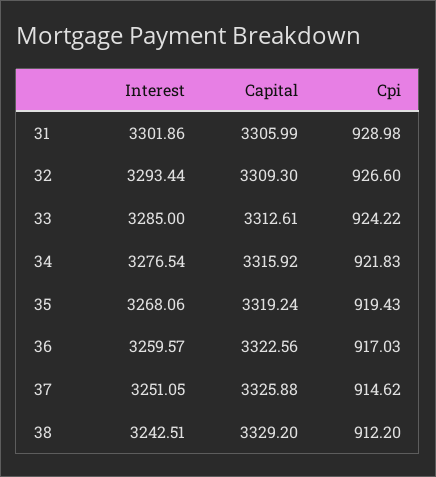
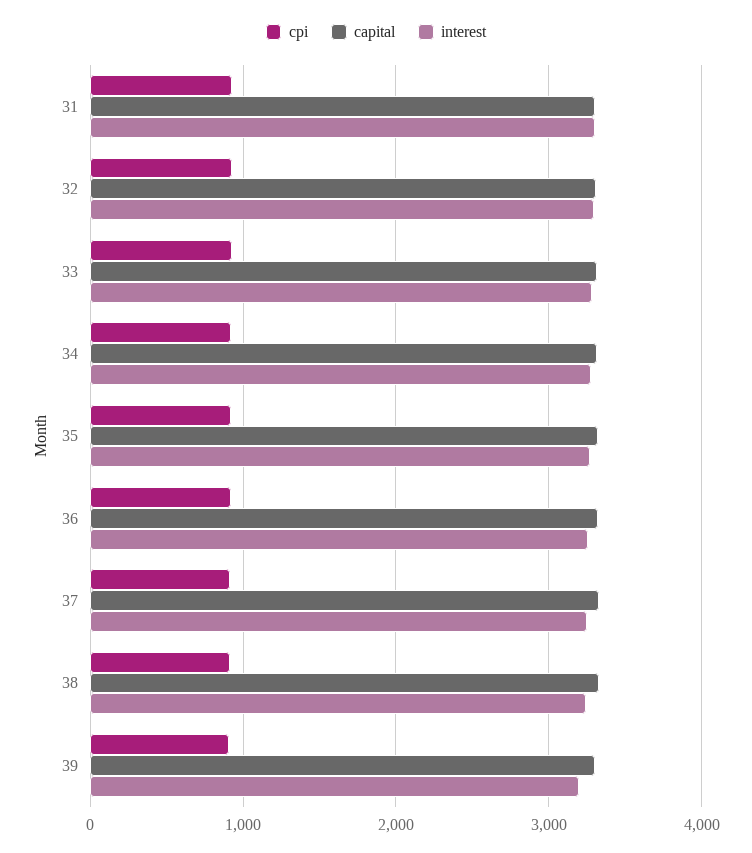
  {
    "Interest": {
      "31": 3301.86,
      "32": 3293.44,
      "33": 3285,
      "34": 3276.54,
      "35": 3268.06,
      "36": 3259.57,
      "37": 3251.05,
-     "38": 3242.51
+     "38": 3242.51,
+     "39": 3200
    },
    "Capital": {
      "31": 3305.99,
      "32": 3309.3,
      "33": 3312.61,
      "34": 3315.92,
      "35": 3319.24,
      "36": 3322.56,
      "37": 3325.88,
-     "38": 3329.2
+     "38": 3329.2,
+     "39": 3300
    },
    "Cpi": {
      "31": 928.98,
      "32": 926.6,
      "33": 924.22,
      "34": 921.83,
      "35": 919.43,
      "36": 917.03,
      "37": 914.62,
-     "38": 912.2
+     "38": 912.2,
+     "39": 900
    }
  }

